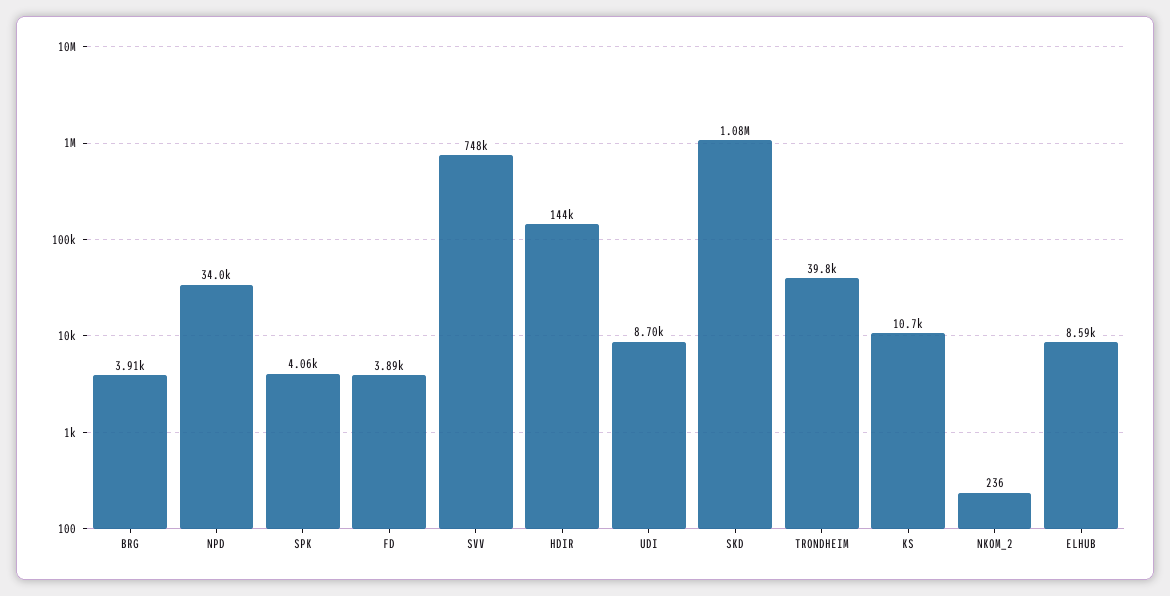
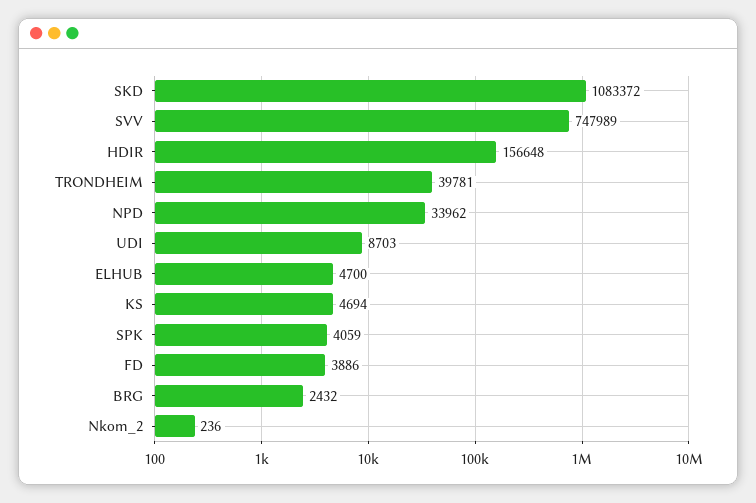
  {
-   "BRG": 3910,
+   "BRG": 2432,
    "NPD": 33962,
    "SPK": 4059,
    "FD": 3886,
    "SVV": 747989,
-   "HDIR": 144000,
+   "HDIR": 156648,
    "UDI": 8703,
    "SKD": 1083372,
    "TRONDHEIM": 39781,
-   "KS": 10700,
+   "KS": 4694,
    "NKOM_2": 236,
-   "ELHUB": 8590
+   "ELHUB": 4700
  }

